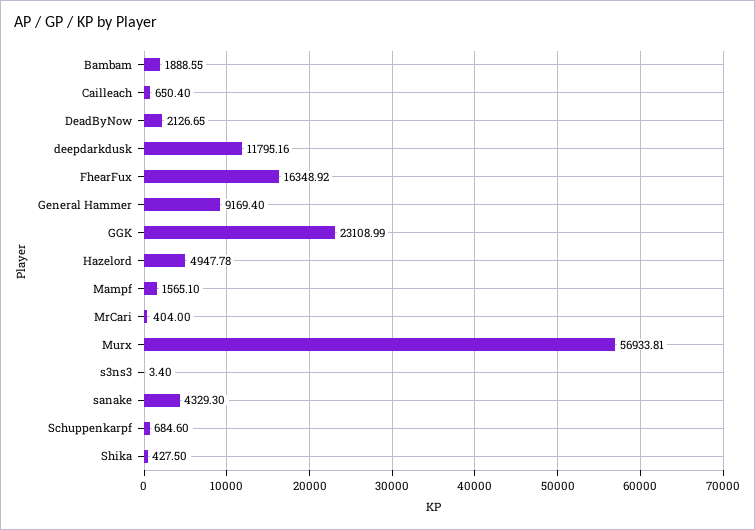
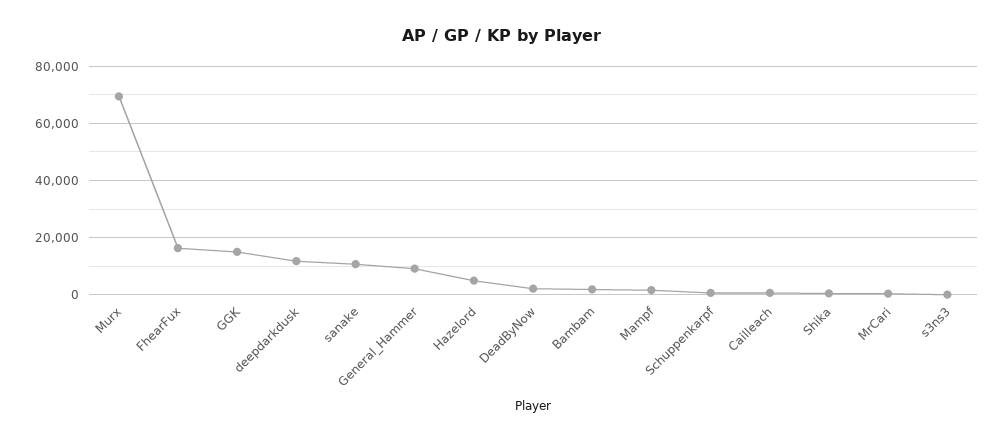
  {
    "Bambam": 1888.55,
    "Cailleach": 650.4,
    "DeadByNow": 2126.65,
    "deepdarkdusk": 11795.16,
    "FhearFux": 16348.92,
    "General Hammer": 9169.4,
-   "GGK": 23108.99,
+   "GGK": 15000,
    "Hazelord": 4947.78,
    "Mampf": 1565.1,
    "MrCari": 404,
-   "Murx": 56933.81,
+   "Murx": 70000,
    "s3ns3": 3.4,
-   "sanake": 4329.3,
+   "sanake": 10000,
    "Schuppenkarpf": 684.6,
    "Shika": 427.5
  }

